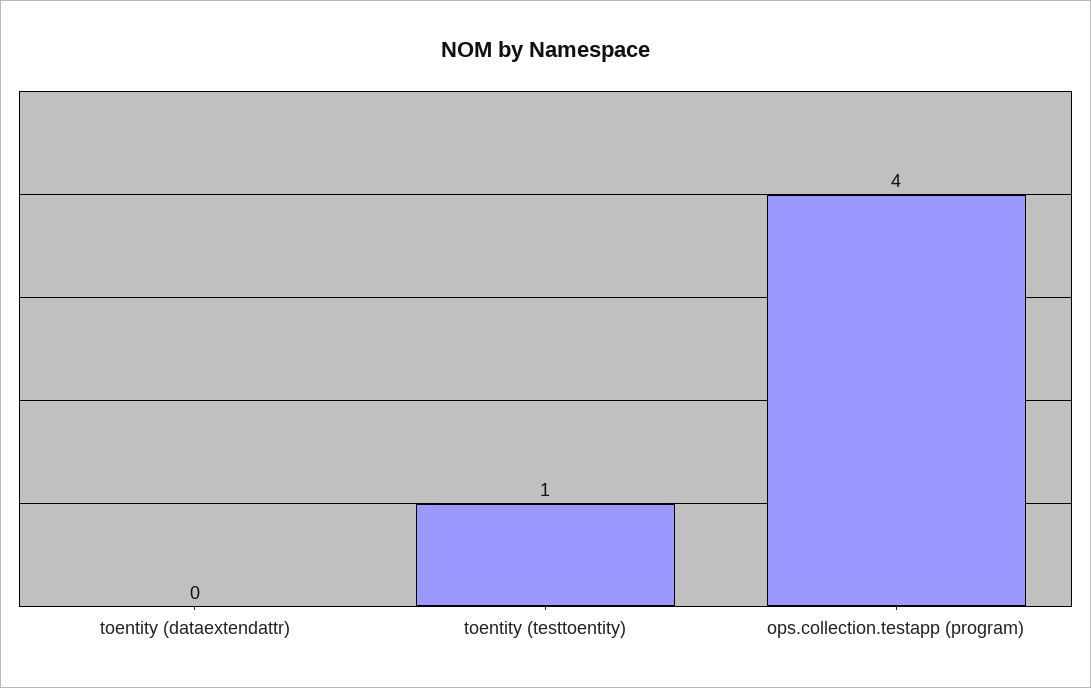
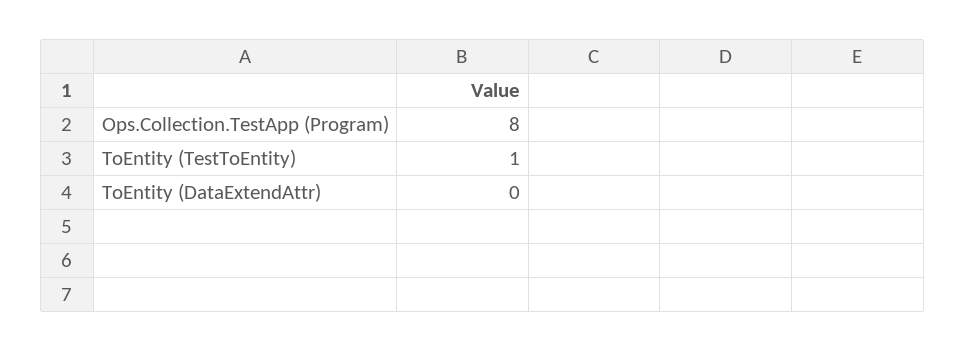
  {
    "toentity (dataextendattr)": 0,
    "toentity (testtoentity)": 1,
-   "ops.collection.testapp (program)": 4
+   "ops.collection.testapp (program)": 8
  }

